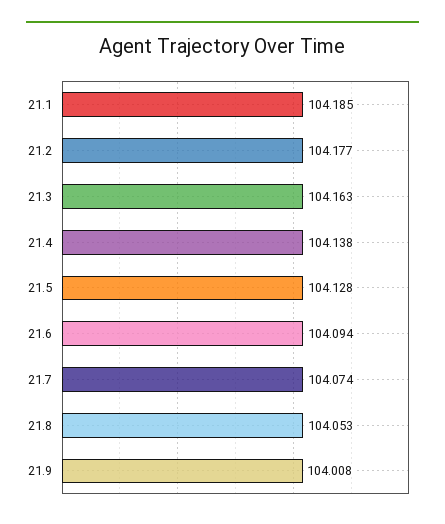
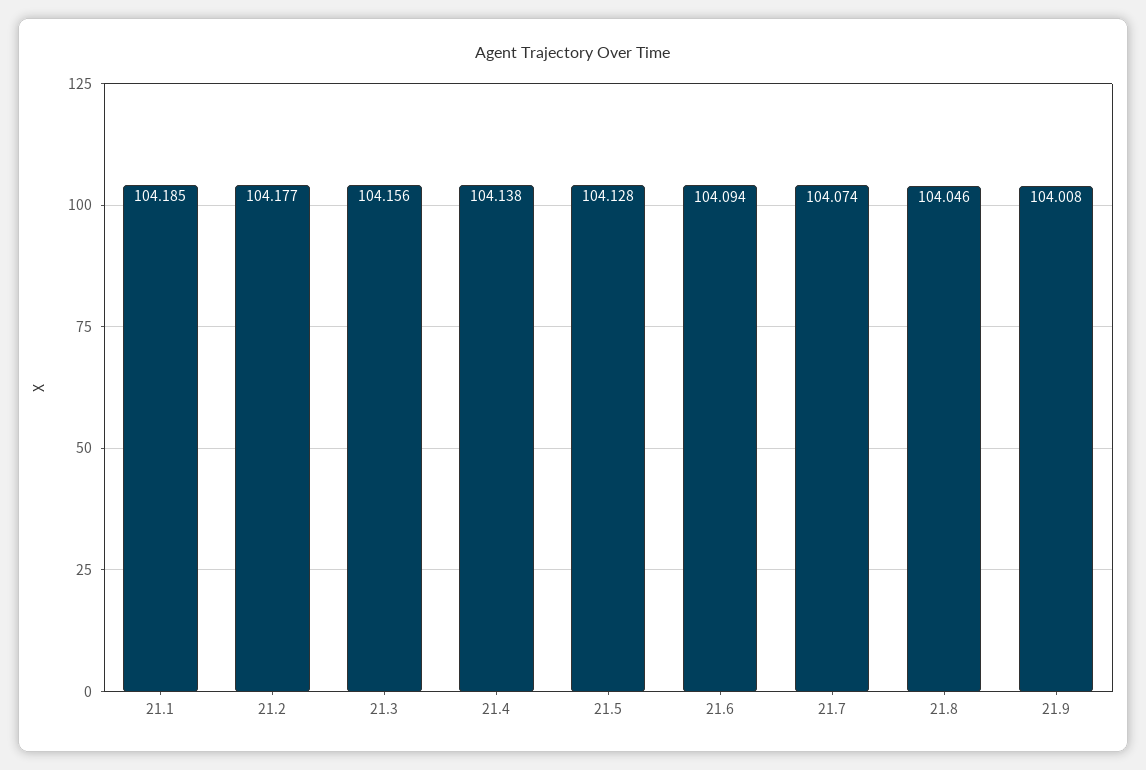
  {
    "21.1": 104.185,
    "21.2": 104.177,
-   "21.3": 104.163,
+   "21.3": 104.156,
    "21.4": 104.138,
    "21.5": 104.128,
    "21.6": 104.094,
    "21.7": 104.074,
-   "21.8": 104.053,
+   "21.8": 104.046,
    "21.9": 104.008
  }

